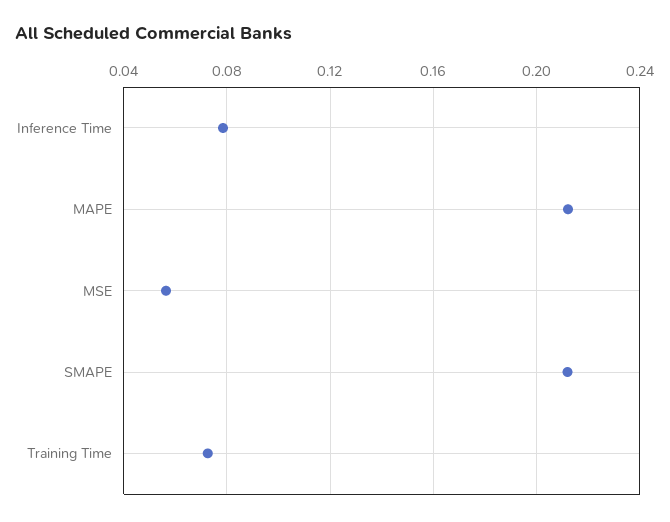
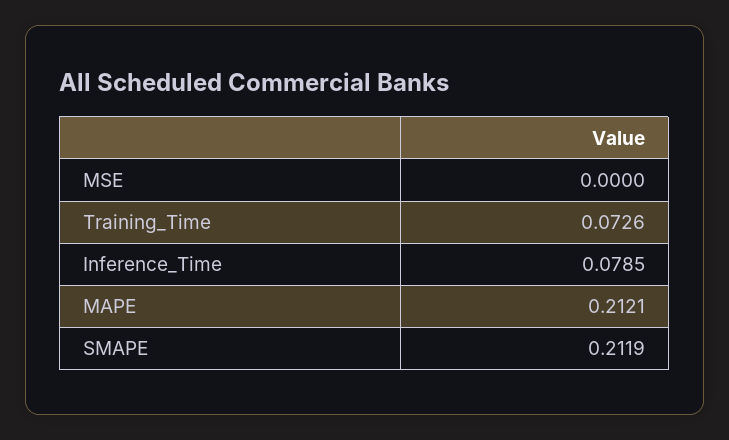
  {
    "Inference Time": 0.0785,
    "MAPE": 0.2121,
-   "MSE": 0.055,
+   "MSE": 0,
    "SMAPE": 0.2119,
    "Training Time": 0.0726
  }

